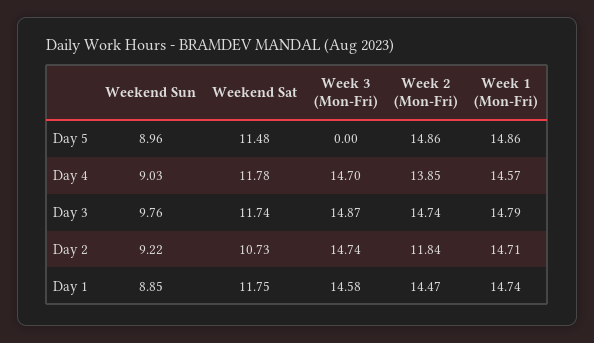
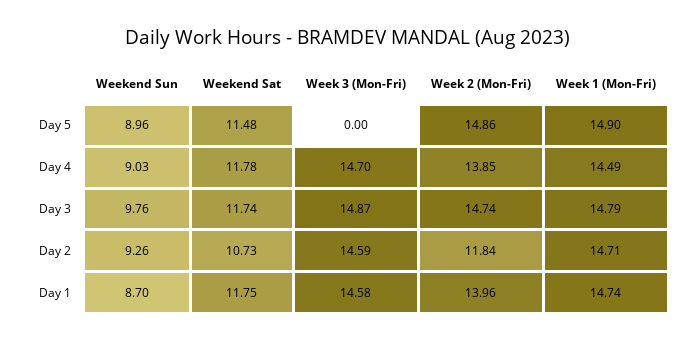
  {
    "Weekend Sun": {
      "Day 5": 8.96,
      "Day 4": 9.03,
      "Day 3": 9.76,
-     "Day 2": 9.22,
+     "Day 2": 9.26,
-     "Day 1": 8.85
+     "Day 1": 8.7
    },
    "Weekend Sat": {
      "Day 5": 11.48,
      "Day 4": 11.78,
      "Day 3": 11.74,
      "Day 2": 10.73,
      "Day 1": 11.75
    },
    "Week 3 (Mon-Fri)": {
      "Day 5": 0,
      "Day 4": 14.7,
      "Day 3": 14.87,
-     "Day 2": 14.74,
+     "Day 2": 14.59,
      "Day 1": 14.58
    },
    "Week 2 (Mon-Fri)": {
      "Day 5": 14.86,
      "Day 4": 13.85,
      "Day 3": 14.74,
      "Day 2": 11.84,
-     "Day 1": 14.47
+     "Day 1": 13.96
    },
    "Week 1 (Mon-Fri)": {
-     "Day 5": 14.86,
+     "Day 5": 14.9,
-     "Day 4": 14.57,
+     "Day 4": 14.49,
      "Day 3": 14.79,
      "Day 2": 14.71,
      "Day 1": 14.74
    }
  }

